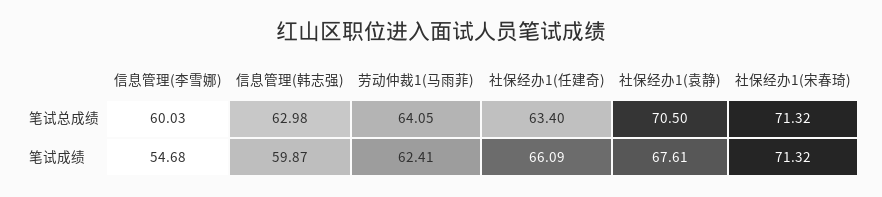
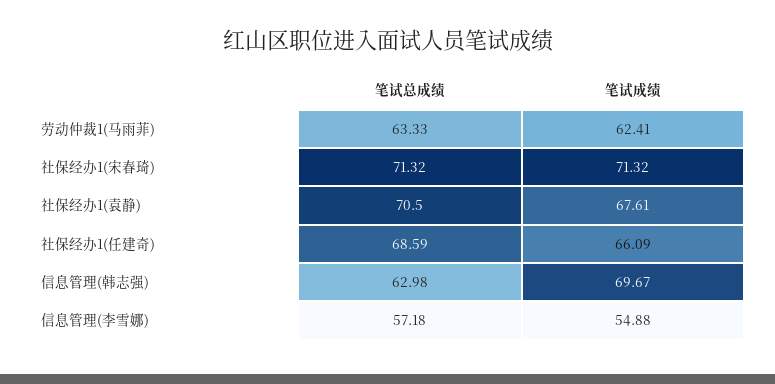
  {
    "信息管理(李雪娜)": {
-     "笔试总成绩": 60.03,
+     "笔试总成绩": 57.18,
-     "笔试成绩": 54.68
+     "笔试成绩": 54.88
    },
    "信息管理(韩志强)": {
      "笔试总成绩": 62.98,
-     "笔试成绩": 59.87
+     "笔试成绩": 69.67
    },
    "劳动仲裁1(马雨菲)": {
-     "笔试总成绩": 64.05,
+     "笔试总成绩": 63.33,
      "笔试成绩": 62.41
    },
    "社保经办1(任建奇)": {
-     "笔试总成绩": 63.4,
+     "笔试总成绩": 68.59,
      "笔试成绩": 66.09
    },
    "社保经办1(袁静)": {
      "笔试总成绩": 70.5,
      "笔试成绩": 67.61
    },
    "社保经办1(宋春琦)": {
      "笔试总成绩": 71.32,
      "笔试成绩": 71.32
    }
  }

